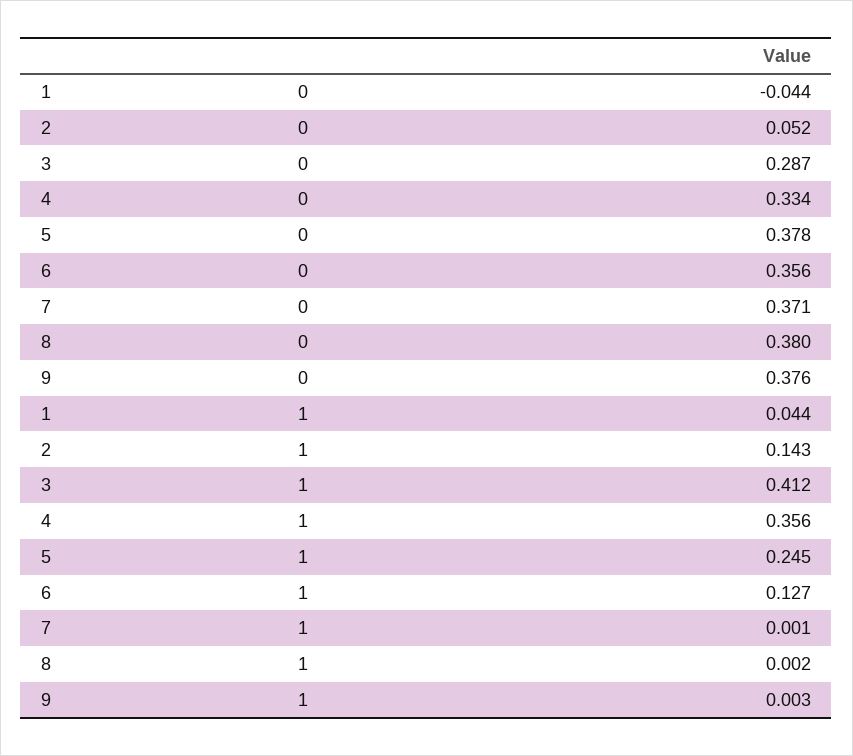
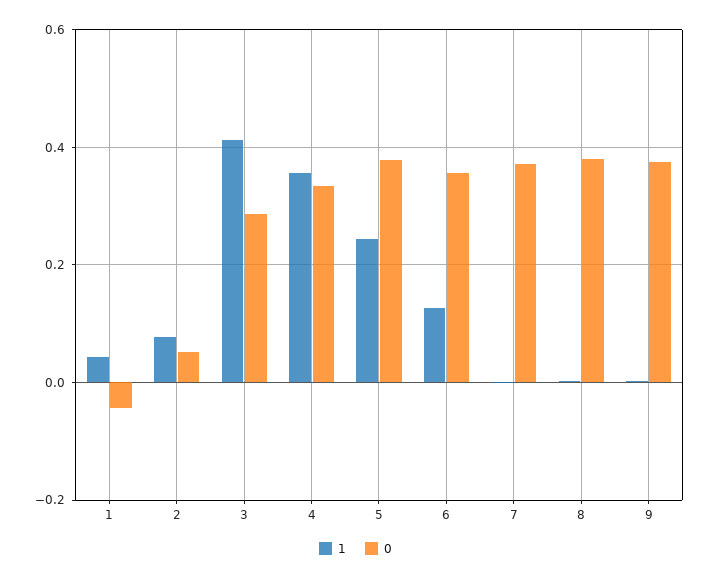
  {
    "0": {
      "1": -0.044,
      "2": 0.052,
      "3": 0.287,
      "4": 0.334,
      "5": 0.378,
      "6": 0.356,
      "7": 0.371,
      "8": 0.38,
      "9": 0.376
    },
    "1": {
      "1": 0.044,
-     "2": 0.143,
+     "2": 0.08,
      "3": 0.412,
      "4": 0.356,
      "5": 0.245,
      "6": 0.127,
      "7": 0.001,
      "8": 0.002,
      "9": 0.003
    }
  }

